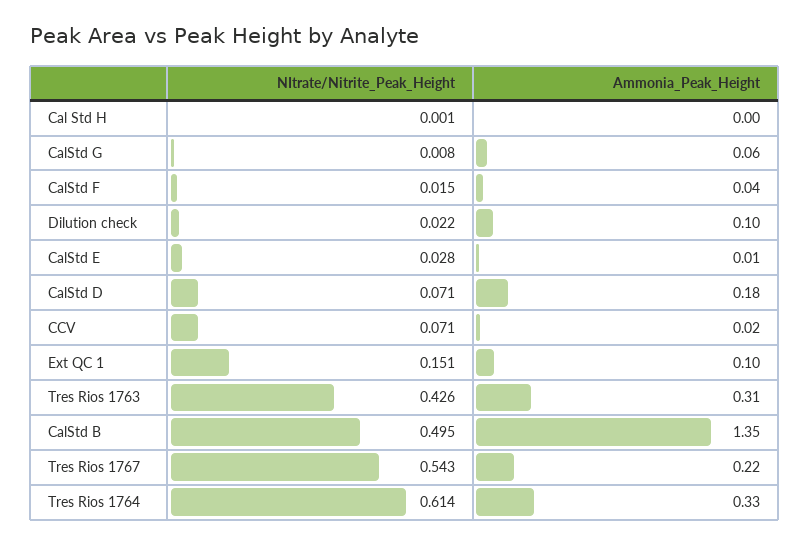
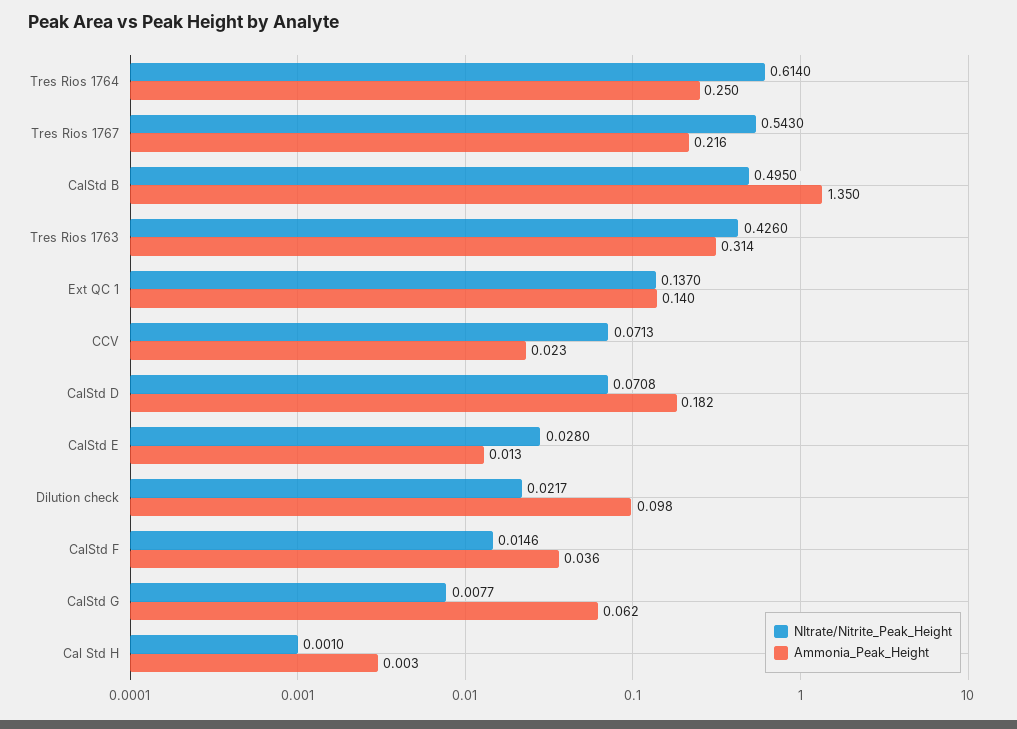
  {
    "NItrate/Nitrite_Peak_Height": {
      "Cal Std H": 0.001,
      "CalStd G": 0.0077,
      "CalStd F": 0.0146,
      "Dilution check": 0.0217,
      "CalStd E": 0.028,
      "CalStd D": 0.0708,
      "CCV": 0.0713,
-     "Ext QC 1": 0.151,
+     "Ext QC 1": 0.137,
      "Tres Rios 1763": 0.426,
      "CalStd B": 0.495,
      "Tres Rios 1767": 0.543,
      "Tres Rios 1764": 0.614
    },
    "Ammonia_Peak_Height": {
      "Cal Std H": 0.003,
      "CalStd G": 0.062,
      "CalStd F": 0.036,
      "Dilution check": 0.098,
      "CalStd E": 0.013,
      "CalStd D": 0.182,
      "CCV": 0.023,
-     "Ext QC 1": 0.1,
+     "Ext QC 1": 0.14,
      "Tres Rios 1763": 0.314,
      "CalStd B": 1.35,
      "Tres Rios 1767": 0.216,
-     "Tres Rios 1764": 0.33
+     "Tres Rios 1764": 0.25
    }
  }

